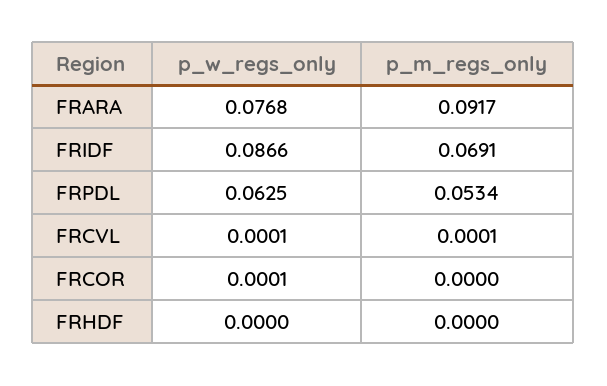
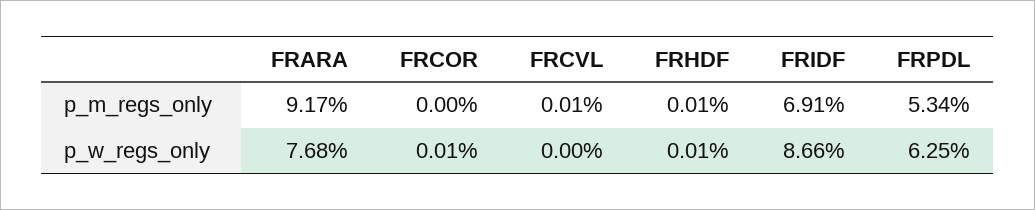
  {
    "p_w_regs_only": {
      "FRARA": 0.0768,
      "FRIDF": 0.0866,
      "FRPDL": 0.0625,
-     "FRCVL": 0.0001,
+     "FRCVL": 0,
      "FRCOR": 0.0001,
-     "FRHDF": 0
+     "FRHDF": 0.0001
    },
    "p_m_regs_only": {
      "FRARA": 0.0917,
      "FRIDF": 0.0691,
      "FRPDL": 0.0534,
      "FRCVL": 0.0001,
      "FRCOR": 0,
-     "FRHDF": 0
+     "FRHDF": 0.0001
    }
  }

